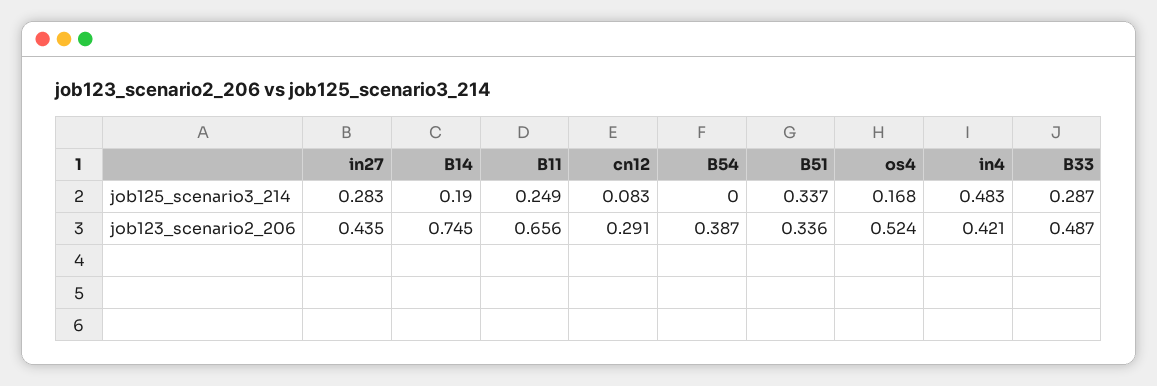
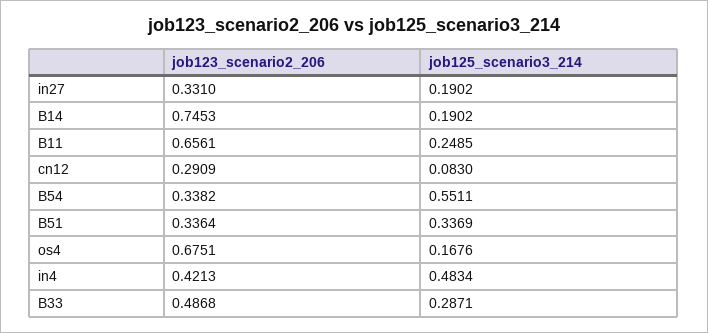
  {
    "in27": {
-     "job125_scenario3_214": 0.283,
+     "job125_scenario3_214": 0.1902,
-     "job123_scenario2_206": 0.435
+     "job123_scenario2_206": 0.331
    },
    "B14": {
      "job125_scenario3_214": 0.1902,
      "job123_scenario2_206": 0.7453
    },
    "B11": {
      "job125_scenario3_214": 0.2485,
      "job123_scenario2_206": 0.6561
    },
    "cn12": {
      "job125_scenario3_214": 0.083,
      "job123_scenario2_206": 0.2909
    },
    "B54": {
-     "job125_scenario3_214": 0,
+     "job125_scenario3_214": 0.5511,
-     "job123_scenario2_206": 0.387
+     "job123_scenario2_206": 0.3382
    },
    "B51": {
      "job125_scenario3_214": 0.3369,
      "job123_scenario2_206": 0.3364
    },
    "os4": {
      "job125_scenario3_214": 0.1676,
-     "job123_scenario2_206": 0.524
+     "job123_scenario2_206": 0.6751
    },
    "in4": {
      "job125_scenario3_214": 0.4834,
      "job123_scenario2_206": 0.4213
    },
    "B33": {
      "job125_scenario3_214": 0.2871,
      "job123_scenario2_206": 0.4868
    }
  }

